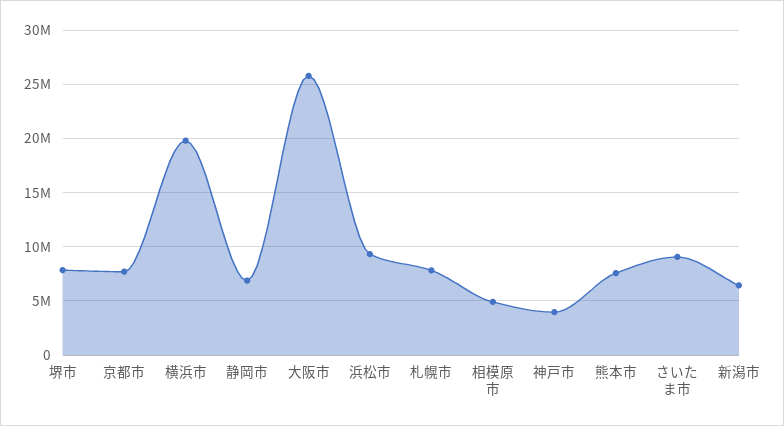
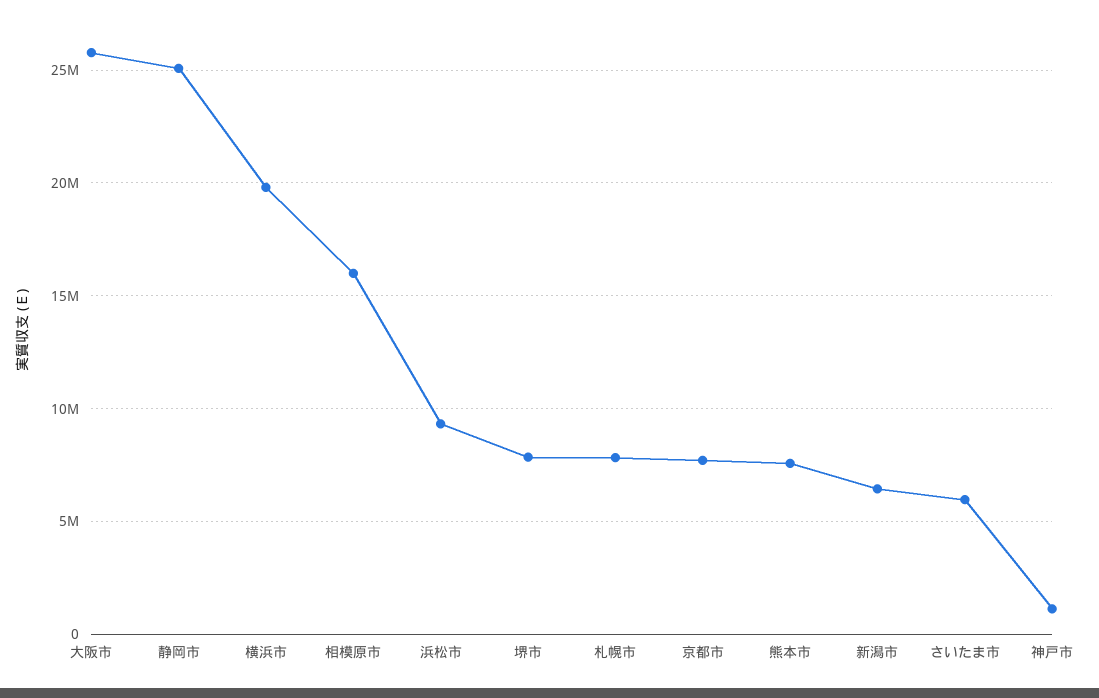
  {
    "堺市": 8000000,
    "京都市": 7500000,
    "横浜市": 20000000,
-   "静岡市": 7000000,
+   "静岡市": 25000000,
    "大阪市": 26000000,
    "浜松市": 9500000,
    "札幌市": 8000000,
-   "相模原市": 5000000,
+   "相模原市": 16000000,
-   "神戸市": 4000000,
+   "神戸市": 1000000,
    "熊本市": 7500000,
-   "さいたま市": 9000000,
+   "さいたま市": 6000000,
    "新潟市": 6500000
  }

